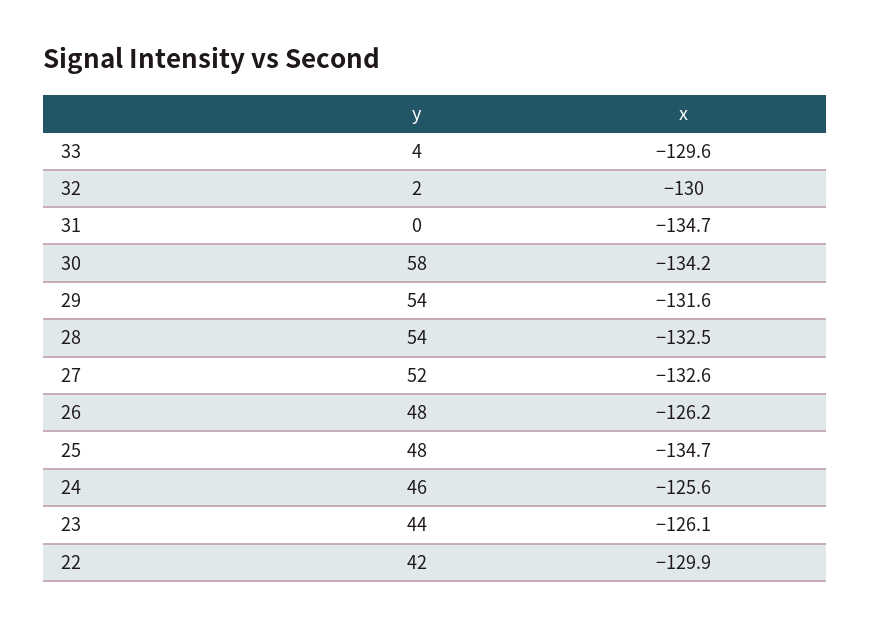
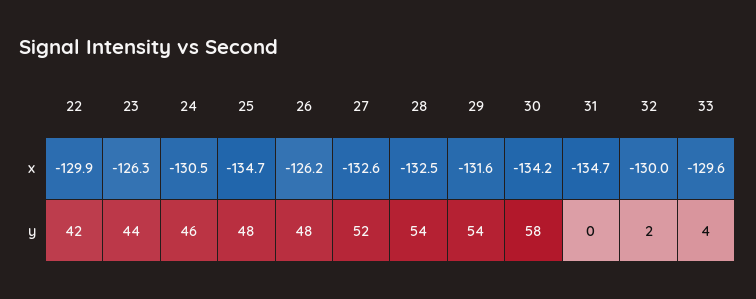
  {
    "y": {
      "33": 4,
      "32": 2,
      "31": 0,
      "30": 58,
      "29": 54,
      "28": 54,
      "27": 52,
      "26": 48,
      "25": 48,
      "24": 46,
      "23": 44,
      "22": 42
    },
    "x": {
      "33": -129.6,
      "32": -130,
      "31": -134.7,
      "30": -134.2,
      "29": -131.6,
      "28": -132.5,
      "27": -132.6,
      "26": -126.2,
      "25": -134.7,
-     "24": -125.6,
+     "24": -130.5,
-     "23": -126.1,
+     "23": -126.3,
      "22": -129.9
    }
  }

